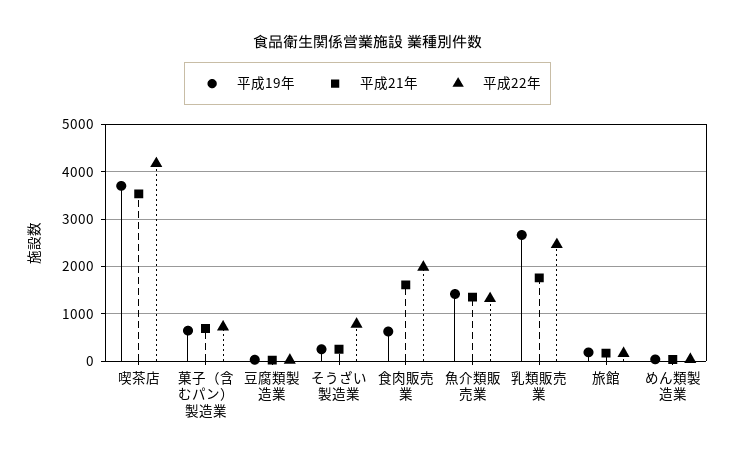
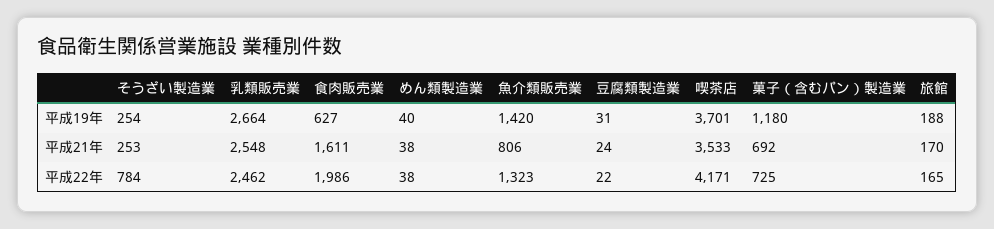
  {
    "平成19年": {
      "喫茶店": 3701,
-     "菓子（含むパン）製造業": 600,
+     "菓子（含むパン）製造業": 1180,
      "豆腐類製造業": 31,
      "そうざい製造業": 254,
      "食肉販売業": 627,
      "魚介類販売業": 1420,
      "乳類販売業": 2664,
      "旅館": 188,
      "めん類製造業": 40
    },
    "平成21年": {
      "喫茶店": 3533,
      "菓子（含むパン）製造業": 692,
      "豆腐類製造業": 24,
      "そうざい製造業": 253,
      "食肉販売業": 1611,
-     "魚介類販売業": 1400,
+     "魚介類販売業": 806,
-     "乳類販売業": 1800,
+     "乳類販売業": 2548,
      "旅館": 170,
      "めん類製造業": 38
    },
    "平成22年": {
      "喫茶店": 4171,
      "菓子（含むパン）製造業": 725,
      "豆腐類製造業": 22,
      "そうざい製造業": 784,
      "食肉販売業": 1986,
      "魚介類販売業": 1323,
      "乳類販売業": 2462,
      "旅館": 165,
      "めん類製造業": 38
    }
  }

